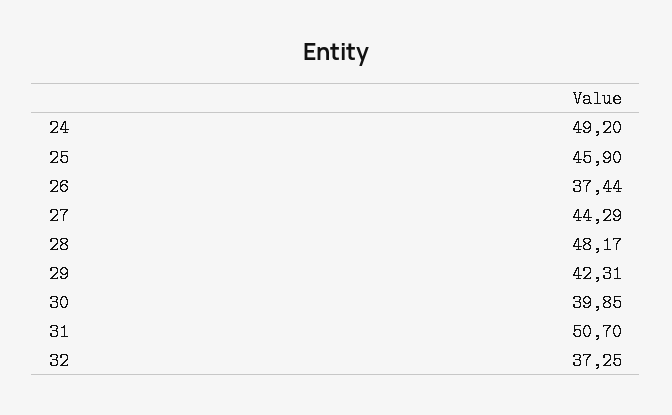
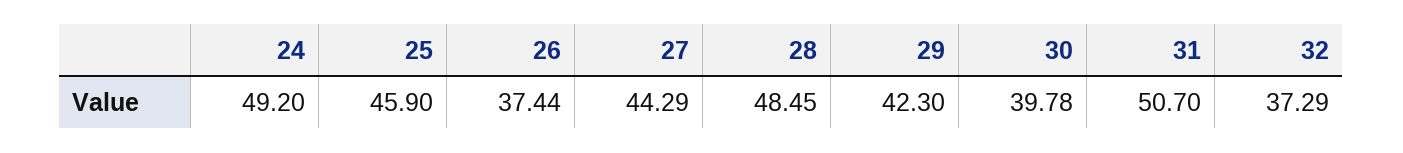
  {
    "24": 49.2,
    "25": 45.9,
    "26": 37.44,
    "27": 44.29,
-   "28": 48.17,
+   "28": 48.45,
-   "29": 42.31,
+   "29": 42.3,
-   "30": 39.85,
+   "30": 39.78,
    "31": 50.7,
-   "32": 37.25
+   "32": 37.29
  }

